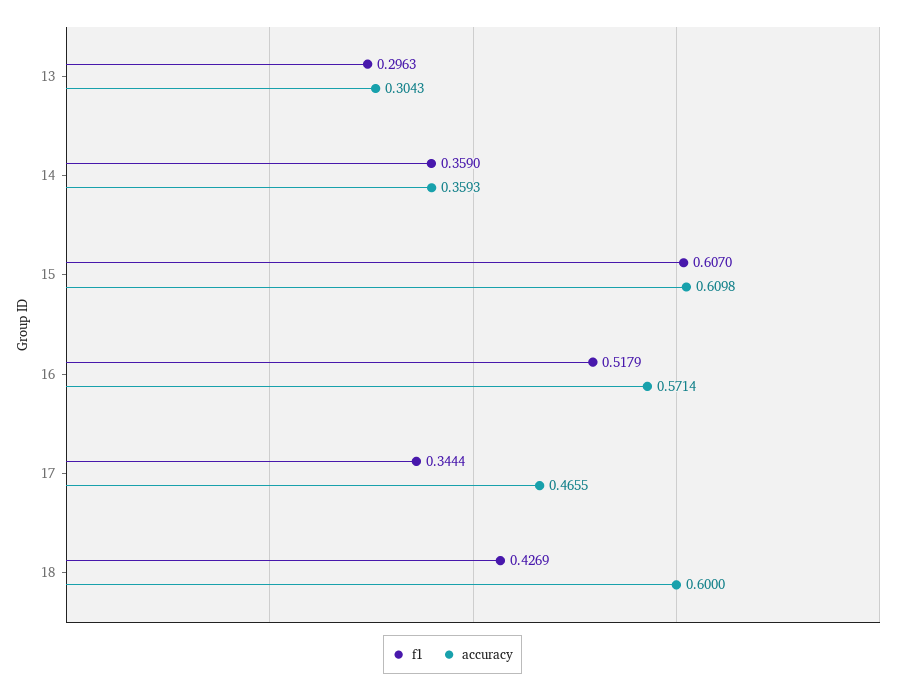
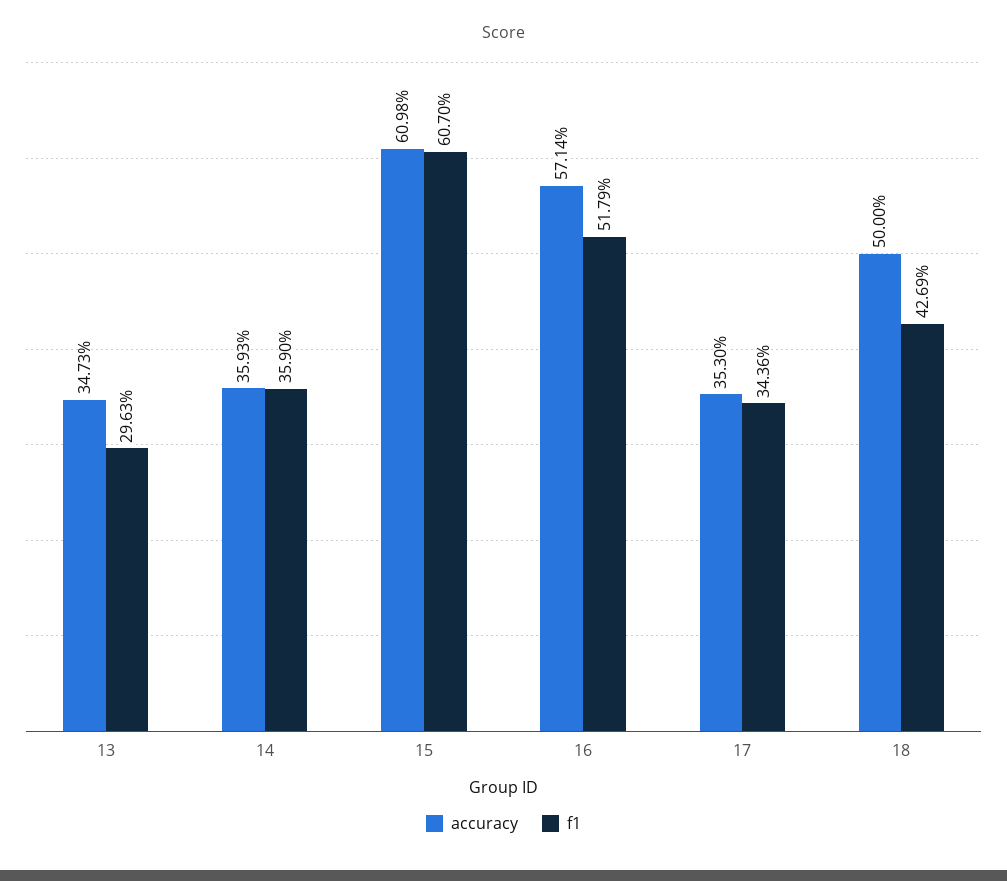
  {
    "f1": {
      "13": 0.2963,
      "14": 0.359,
      "15": 0.607,
      "16": 0.5179,
-     "17": 0.3444,
+     "17": 0.3436,
      "18": 0.4269
    },
    "accuracy": {
-     "13": 0.3043,
+     "13": 0.3473,
      "14": 0.3593,
      "15": 0.6098,
      "16": 0.5714,
-     "17": 0.4655,
+     "17": 0.353,
-     "18": 0.6
+     "18": 0.5
    }
  }

